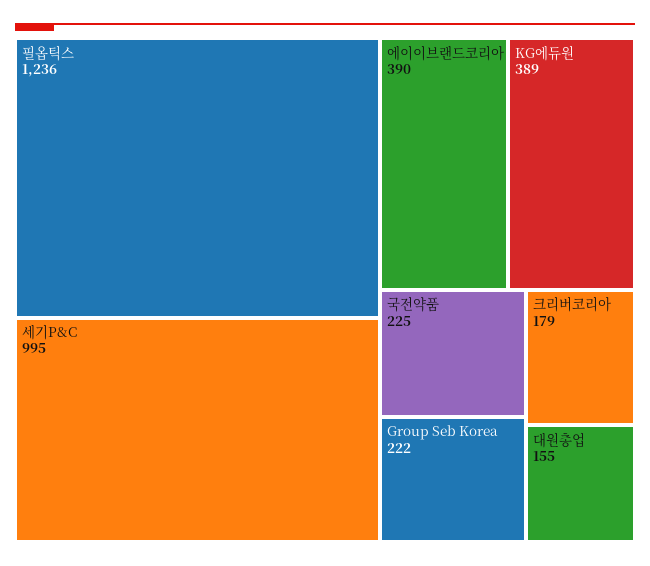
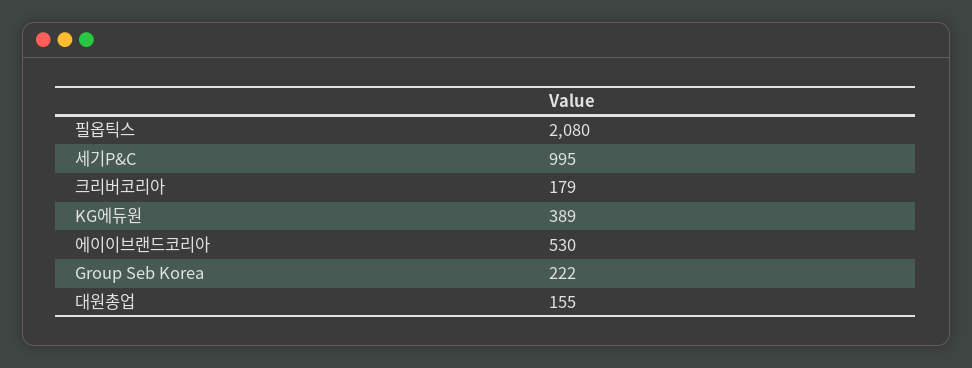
  {
-   "필옵틱스": 1236,
+   "필옵틱스": 2080,
    "세기P&C": 995,
-   "에이이브랜드코리아": 390,
+   "에이이브랜드코리아": 530,
    "KG에듀원": 389,
-   "국전약품": 225,
    "Group Seb Korea": 222,
    "크리버코리아": 179,
    "대원총업": 155
  }

